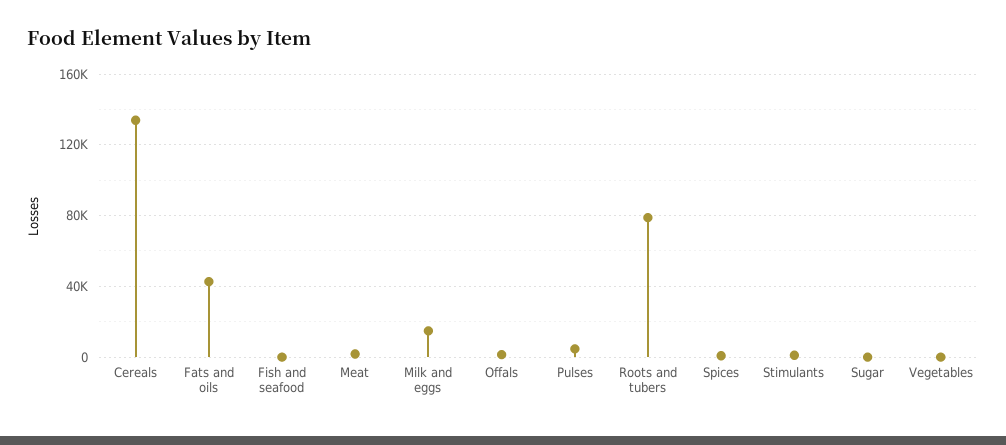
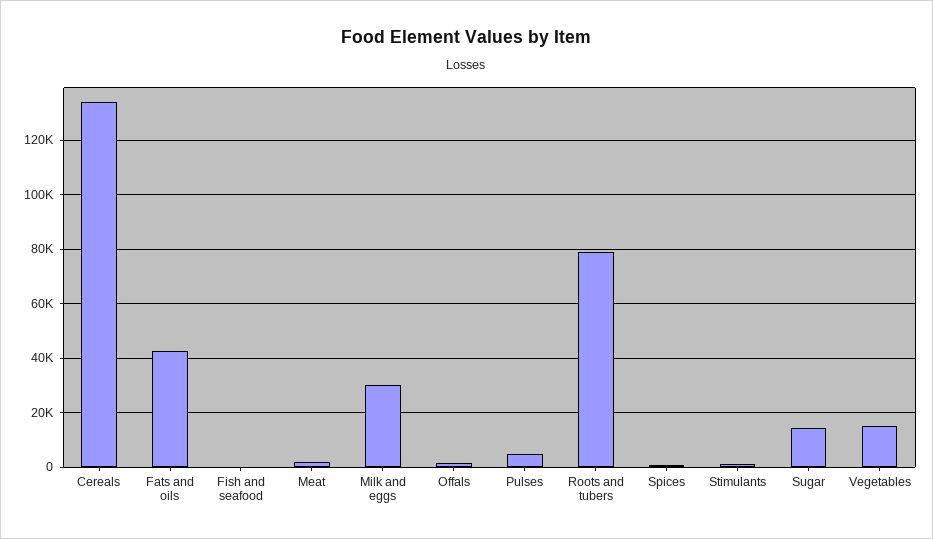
  {
    "Cereals": 135000,
    "Fats and oils": 42500,
    "Fish and seafood": 0,
    "Meat": 2500,
-   "Milk and eggs": 15000,
+   "Milk and eggs": 30000,
    "Offals": 2500,
    "Pulses": 5000,
    "Roots and tubers": 80000,
    "Spices": 0,
    "Stimulants": 0,
-   "Sugar": 0,
+   "Sugar": 15000,
-   "Vegetables": 0
+   "Vegetables": 15000
  }

